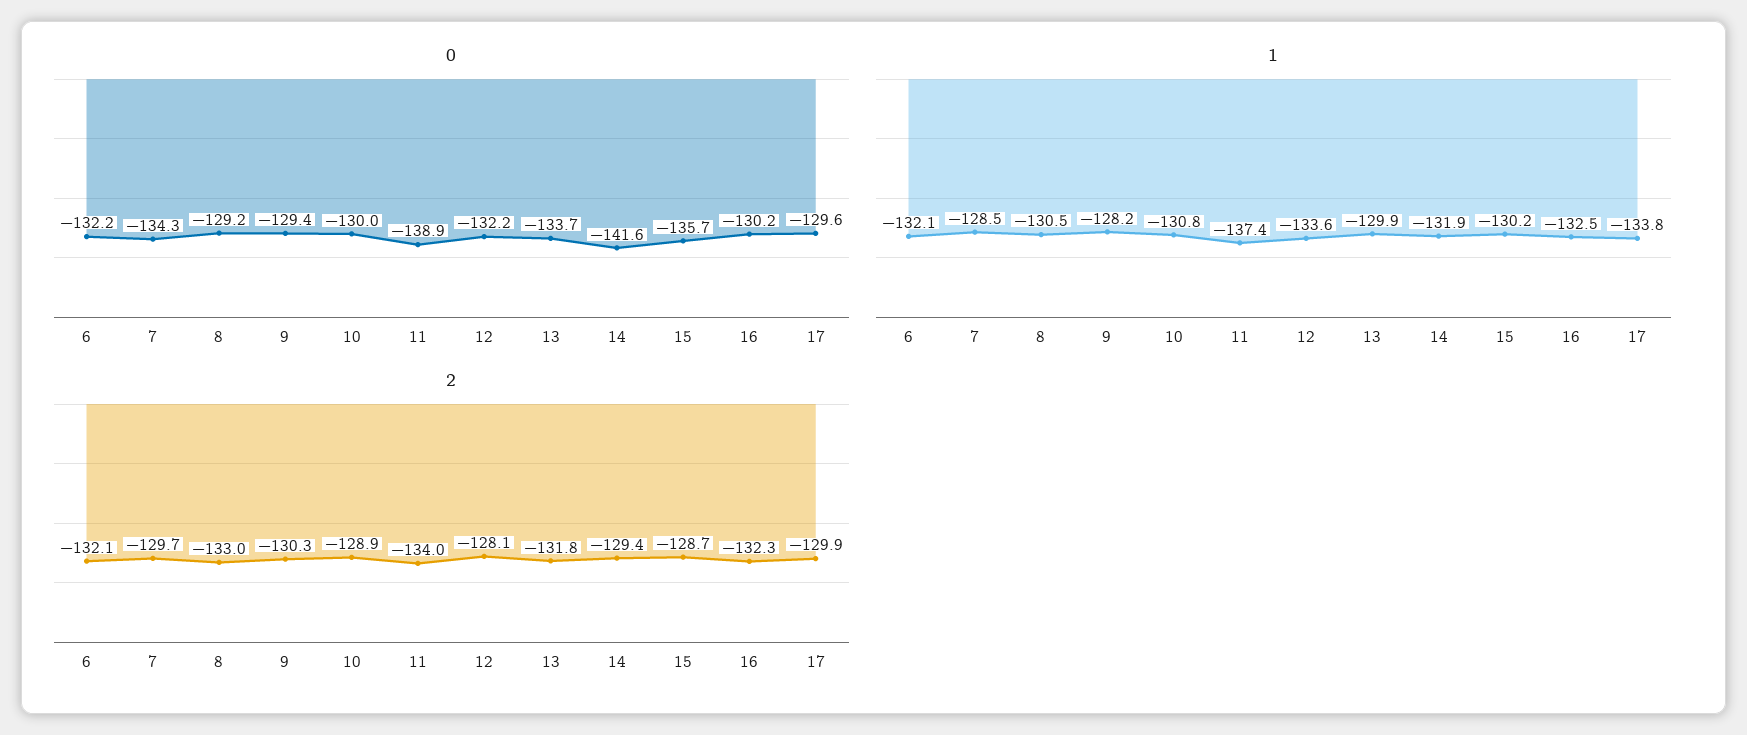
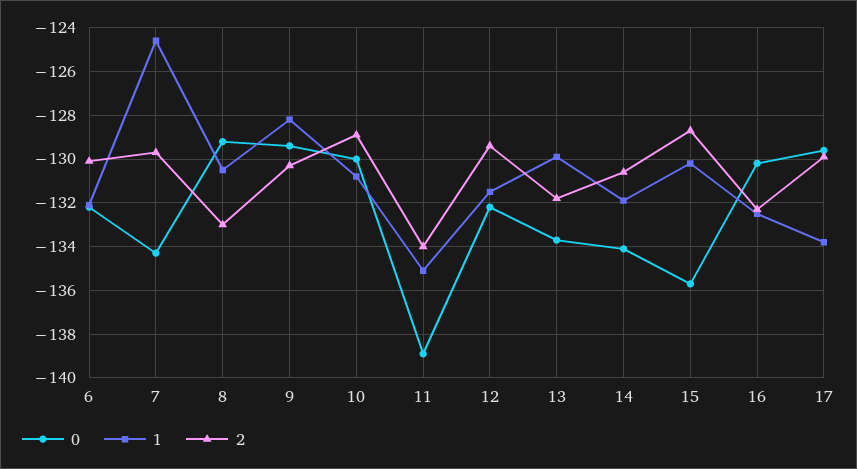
  {
    "0": {
      "6": -132.2,
      "7": -134.3,
      "8": -129.2,
      "9": -129.4,
      "10": -130,
      "11": -138.9,
      "12": -132.2,
      "13": -133.7,
-     "14": -141.6,
+     "14": -134,
      "15": -135.7,
      "16": -130.2,
      "17": -129.6
    },
    "1": {
      "6": -132.1,
-     "7": -128.5,
+     "7": -124.5,
      "8": -130.5,
      "9": -128.2,
      "10": -130.8,
-     "11": -137.4,
+     "11": -135,
-     "12": -133.6,
+     "12": -131.5,
      "13": -129.9,
      "14": -131.9,
      "15": -130.2,
      "16": -132.5,
      "17": -133.8
    },
    "2": {
-     "6": -132.1,
+     "6": -130,
      "7": -129.7,
      "8": -133,
      "9": -130.3,
      "10": -128.9,
      "11": -134,
-     "12": -128.1,
+     "12": -129.5,
      "13": -131.8,
-     "14": -129.4,
+     "14": -130.5,
      "15": -128.7,
      "16": -132.3,
      "17": -129.9
    }
  }

